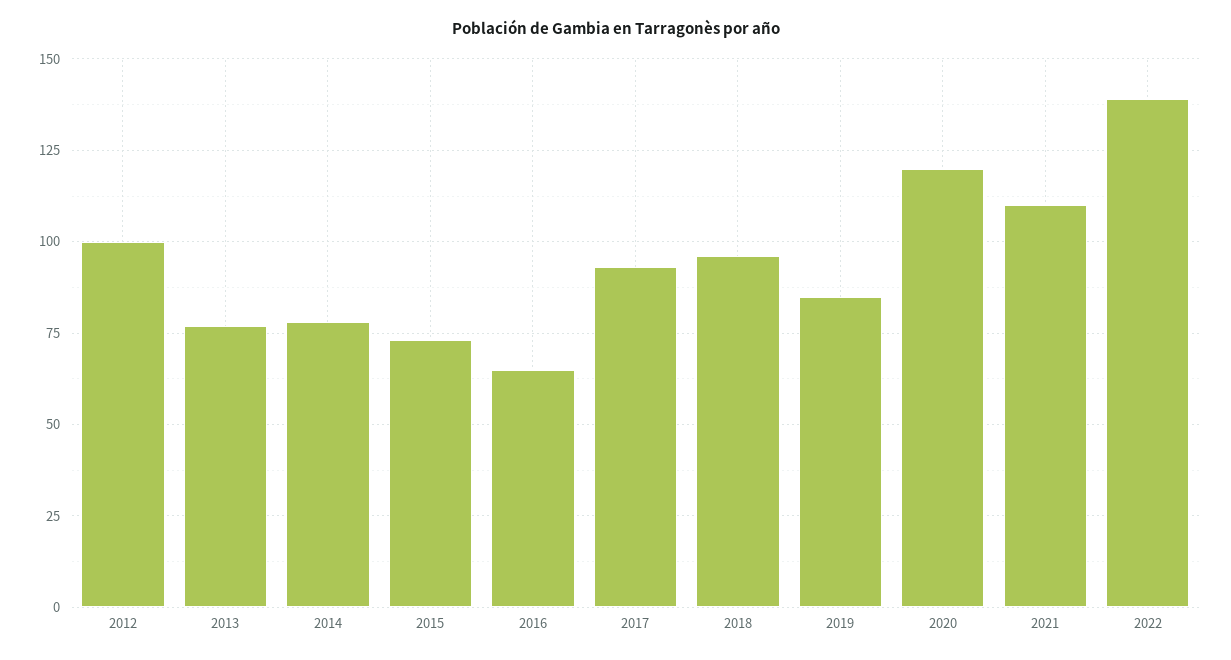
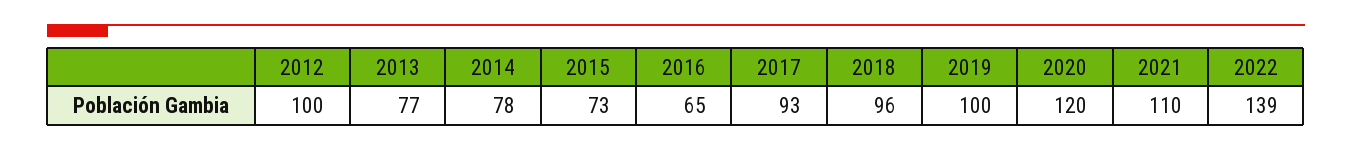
  {
    "2012": 100,
    "2013": 77,
    "2014": 78,
    "2015": 73,
    "2016": 65,
    "2017": 93,
    "2018": 96,
-   "2019": 85,
+   "2019": 100,
    "2020": 120,
    "2021": 110,
    "2022": 139
  }

